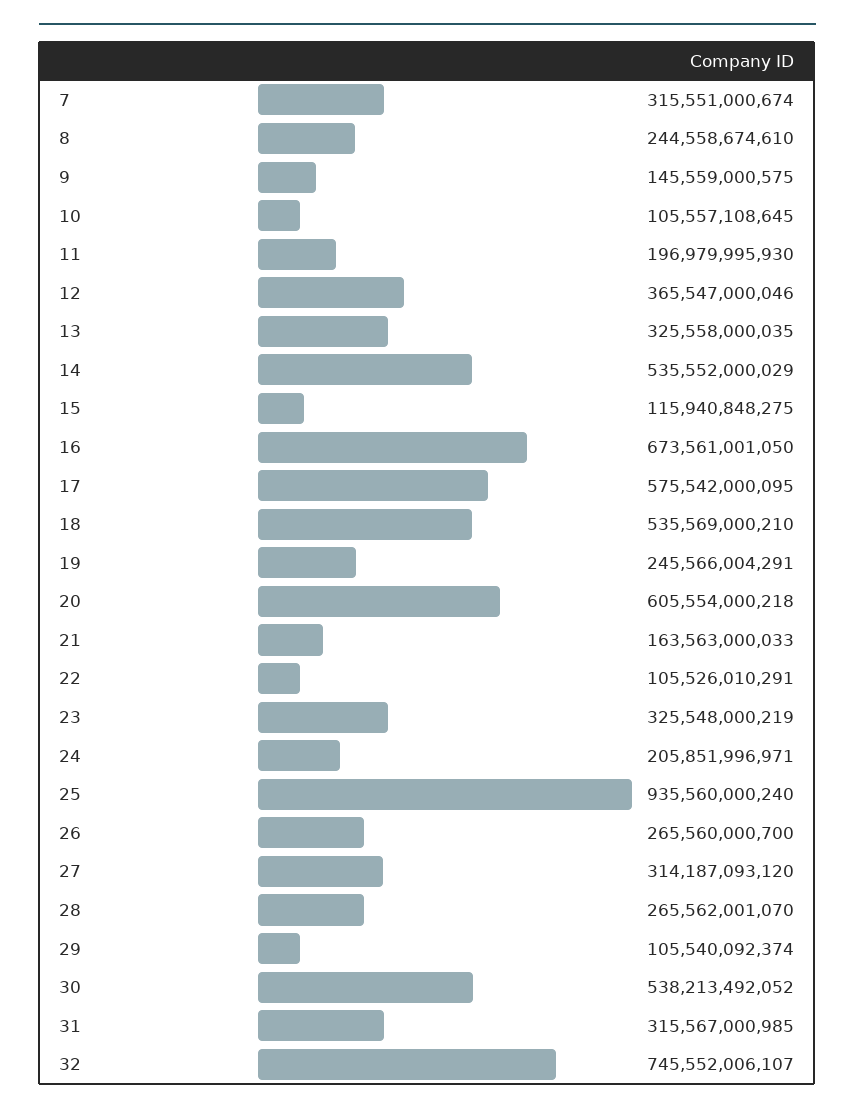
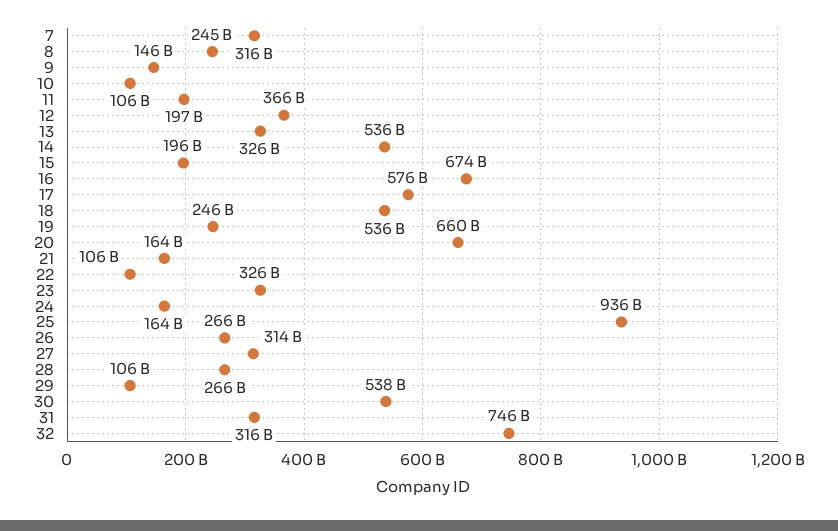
  {
    "7": 315551000674,
    "8": 244558674610,
    "9": 145559000575,
    "10": 105557108645,
    "11": 196979995930,
    "12": 365547000046,
    "13": 325558000035,
    "14": 535552000029,
-   "15": 115940848275,
+   "15": 196000000000,
    "16": 673561001050,
    "17": 575542000095,
    "18": 535569000210,
    "19": 245566004291,
-   "20": 605554000218,
+   "20": 660000000000,
    "21": 163563000033,
    "22": 105526010291,
    "23": 325548000219,
-   "24": 205851996971,
+   "24": 164000000000,
    "25": 935560000240,
    "26": 265560000700,
    "27": 314187093120,
    "28": 265562001070,
    "29": 105540092374,
    "30": 538213492052,
    "31": 315567000985,
    "32": 745552006107
  }

